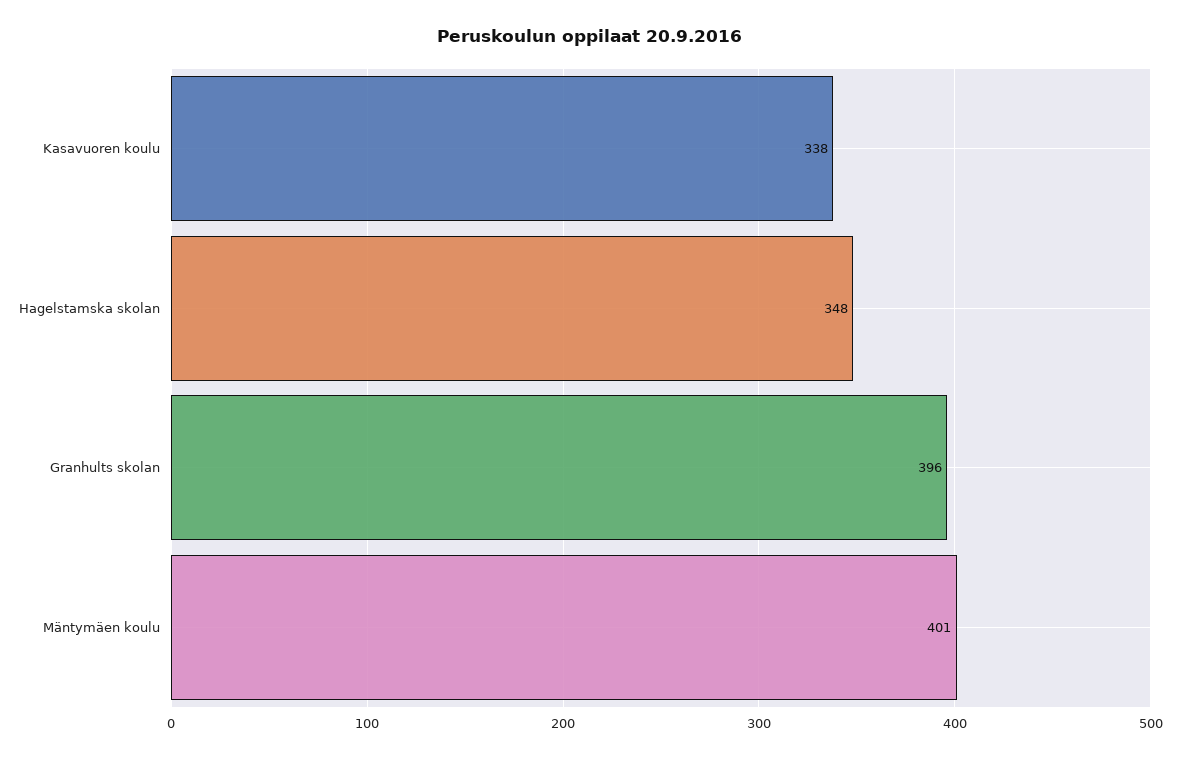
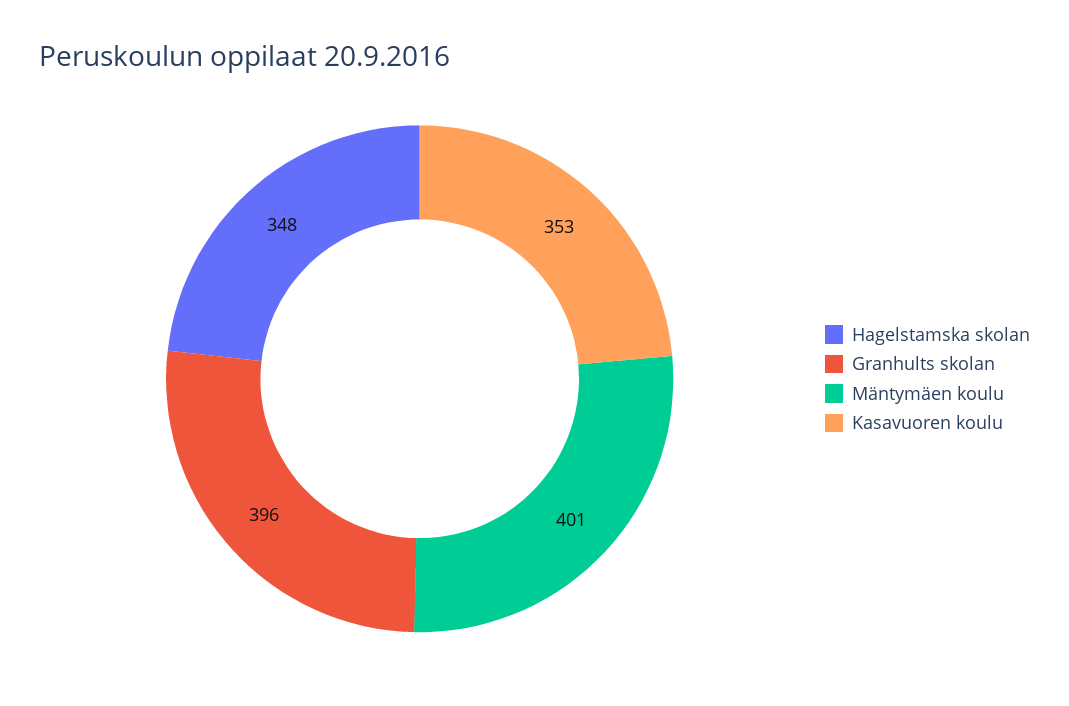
  {
-   "Kasavuoren koulu": 338,
+   "Kasavuoren koulu": 353,
    "Hagelstamska skolan": 348,
    "Granhults skolan": 396,
    "Mäntymäen koulu": 401
  }

